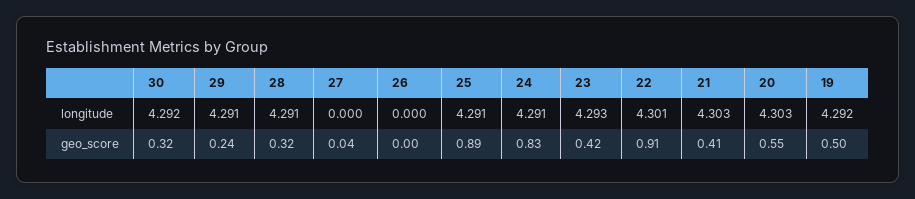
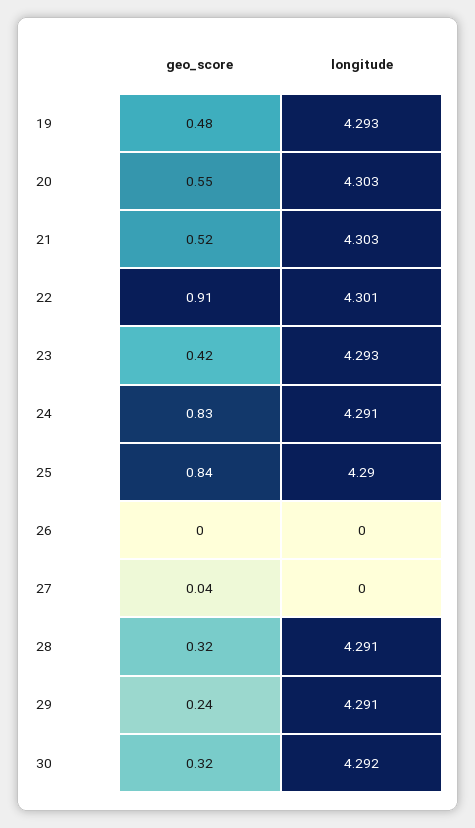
  {
    "30": {
      "longitude": 4.292,
      "geo_score": 0.32
    },
    "29": {
      "longitude": 4.291,
      "geo_score": 0.24
    },
    "28": {
      "longitude": 4.291,
      "geo_score": 0.32
    },
    "27": {
      "longitude": 0,
      "geo_score": 0.04
    },
    "26": {
      "longitude": 0,
      "geo_score": 0
    },
    "25": {
-     "longitude": 4.291,
+     "longitude": 4.29,
-     "geo_score": 0.89
+     "geo_score": 0.84
    },
    "24": {
      "longitude": 4.291,
      "geo_score": 0.83
    },
    "23": {
      "longitude": 4.293,
      "geo_score": 0.42
    },
    "22": {
      "longitude": 4.301,
      "geo_score": 0.91
    },
    "21": {
      "longitude": 4.303,
-     "geo_score": 0.41
+     "geo_score": 0.52
    },
    "20": {
      "longitude": 4.303,
      "geo_score": 0.55
    },
    "19": {
-     "longitude": 4.292,
+     "longitude": 4.293,
-     "geo_score": 0.5
+     "geo_score": 0.48
    }
  }

